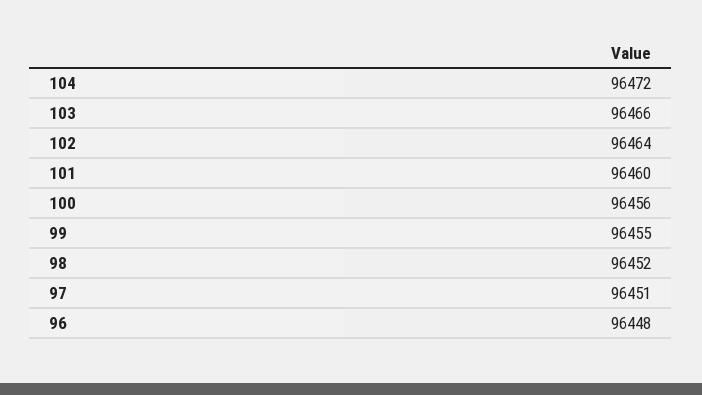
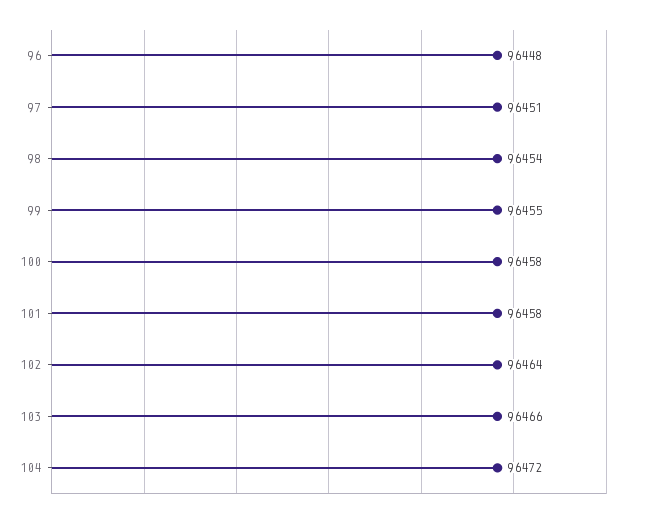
  {
    "104": 96472,
    "103": 96466,
    "102": 96464,
-   "101": 96460,
+   "101": 96458,
-   "100": 96456,
+   "100": 96458,
    "99": 96455,
-   "98": 96452,
+   "98": 96454,
    "97": 96451,
    "96": 96448
  }

